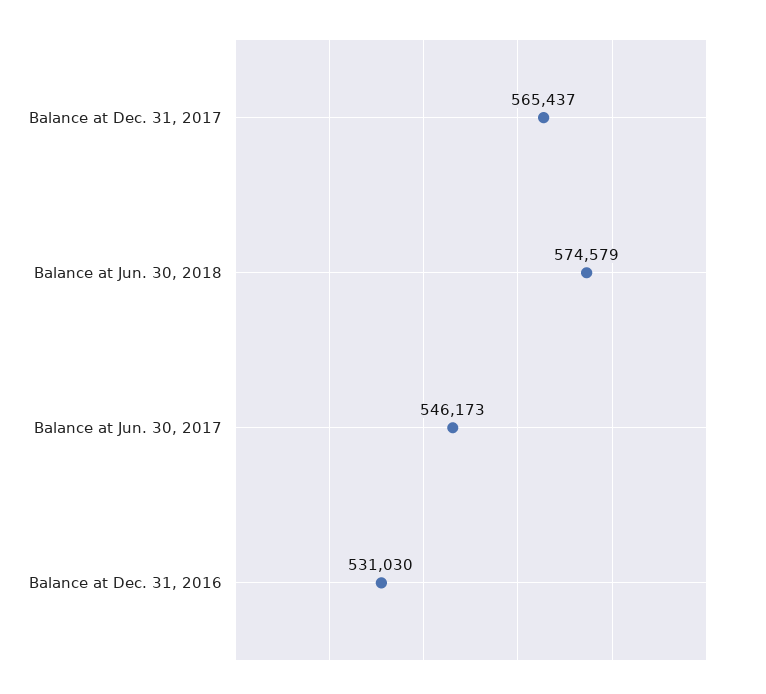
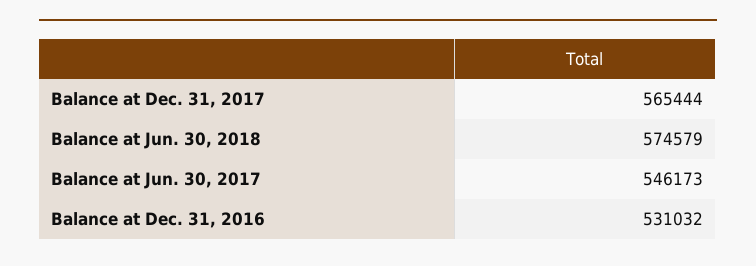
  {
-   "Balance at Dec. 31, 2017": 565437,
+   "Balance at Dec. 31, 2017": 565444,
    "Balance at Jun. 30, 2018": 574579,
    "Balance at Jun. 30, 2017": 546173,
-   "Balance at Dec. 31, 2016": 531030
+   "Balance at Dec. 31, 2016": 531032
  }

